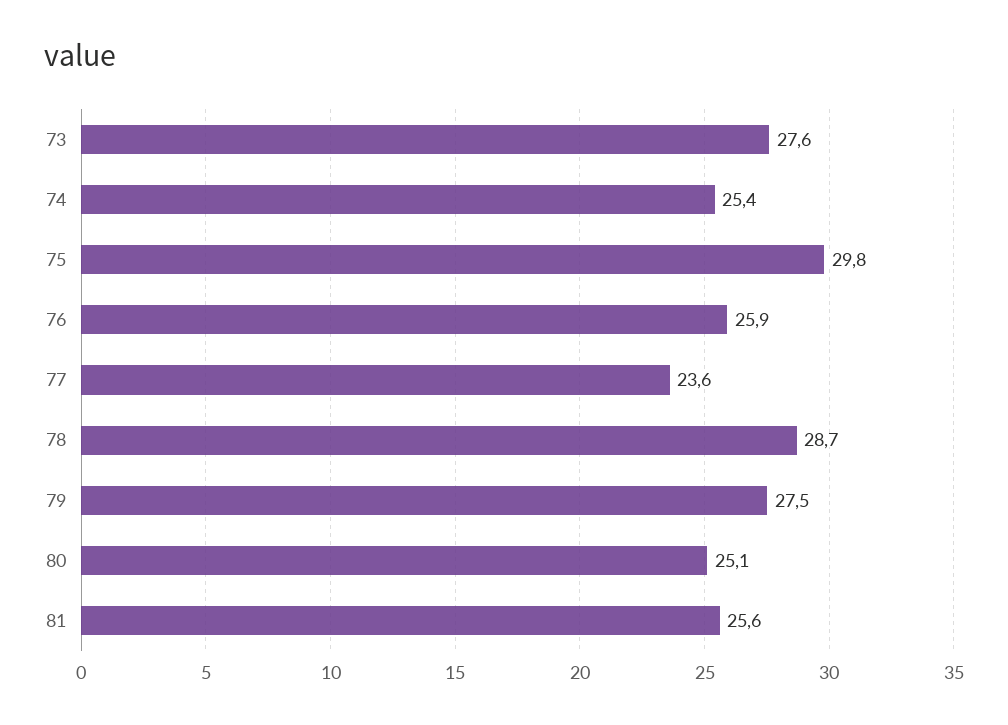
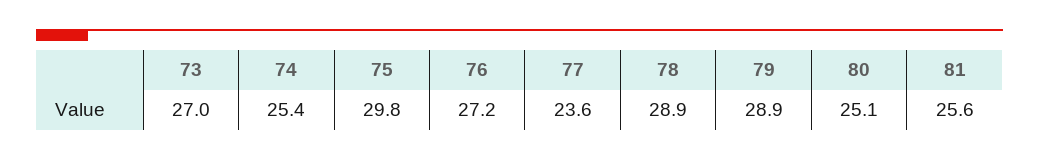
  {
-   "73": 27.6,
+   "73": 27,
    "74": 25.4,
    "75": 29.8,
-   "76": 25.9,
+   "76": 27.2,
    "77": 23.6,
-   "78": 28.7,
+   "78": 28.9,
-   "79": 27.5,
+   "79": 28.9,
    "80": 25.1,
    "81": 25.6
  }

